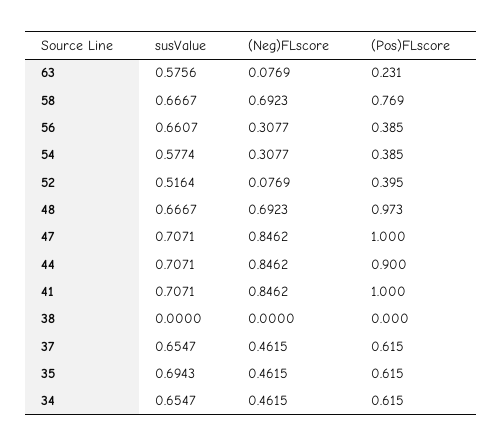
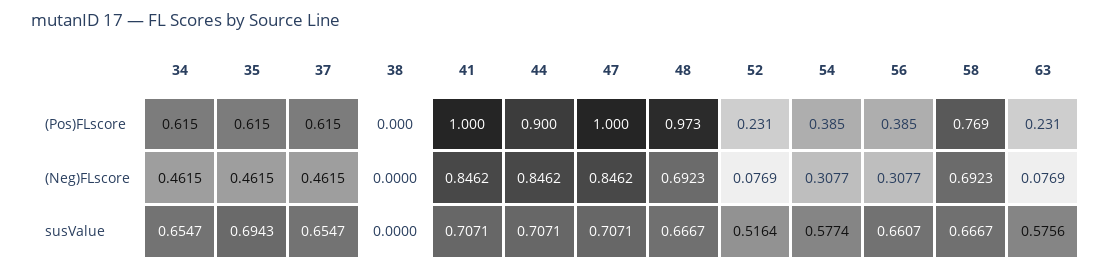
  {
    "susValue": {
      "63": 0.5756,
      "58": 0.6667,
      "56": 0.6607,
      "54": 0.5774,
      "52": 0.5164,
      "48": 0.6667,
      "47": 0.7071,
      "44": 0.7071,
      "41": 0.7071,
      "38": 0,
      "37": 0.6547,
      "35": 0.6943,
      "34": 0.6547
    },
    "(Neg)FLscore": {
      "63": 0.0769,
      "58": 0.6923,
      "56": 0.3077,
      "54": 0.3077,
      "52": 0.0769,
      "48": 0.6923,
      "47": 0.8462,
      "44": 0.8462,
      "41": 0.8462,
      "38": 0,
      "37": 0.4615,
      "35": 0.4615,
      "34": 0.4615
    },
    "(Pos)FLscore": {
      "63": 0.231,
      "58": 0.769,
      "56": 0.385,
      "54": 0.385,
-     "52": 0.395,
+     "52": 0.231,
      "48": 0.973,
      "47": 1,
      "44": 0.9,
      "41": 1,
      "38": 0,
      "37": 0.615,
      "35": 0.615,
      "34": 0.615
    }
  }

